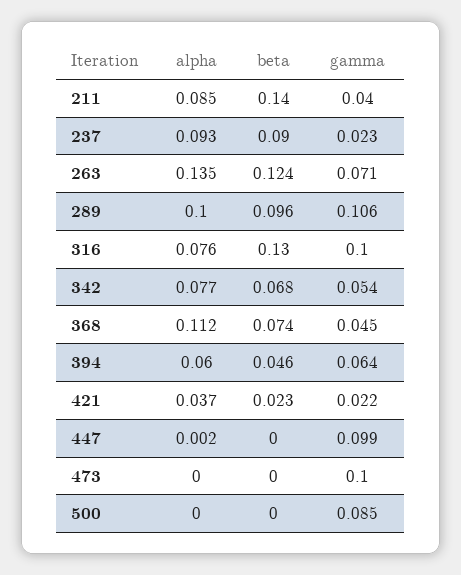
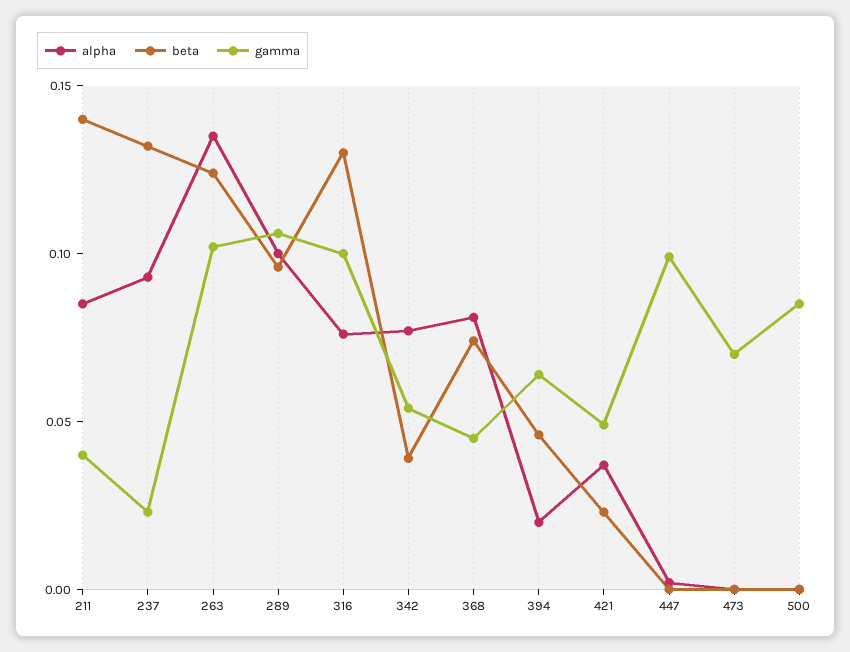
  {
    "alpha": {
      "211": 0.085,
      "237": 0.093,
      "263": 0.135,
      "289": 0.1,
      "316": 0.076,
      "342": 0.077,
-     "368": 0.112,
+     "368": 0.08,
-     "394": 0.06,
+     "394": 0.02,
      "421": 0.037,
      "447": 0.002,
      "473": 0,
      "500": 0
    },
    "beta": {
      "211": 0.14,
-     "237": 0.09,
+     "237": 0.13,
      "263": 0.124,
      "289": 0.096,
      "316": 0.13,
-     "342": 0.068,
+     "342": 0.04,
      "368": 0.074,
      "394": 0.046,
      "421": 0.023,
      "447": 0,
      "473": 0,
      "500": 0
    },
    "gamma": {
      "211": 0.04,
      "237": 0.023,
-     "263": 0.071,
+     "263": 0.1,
      "289": 0.106,
      "316": 0.1,
      "342": 0.054,
      "368": 0.045,
      "394": 0.064,
-     "421": 0.022,
+     "421": 0.05,
      "447": 0.099,
-     "473": 0.1,
+     "473": 0.07,
      "500": 0.085
    }
  }

